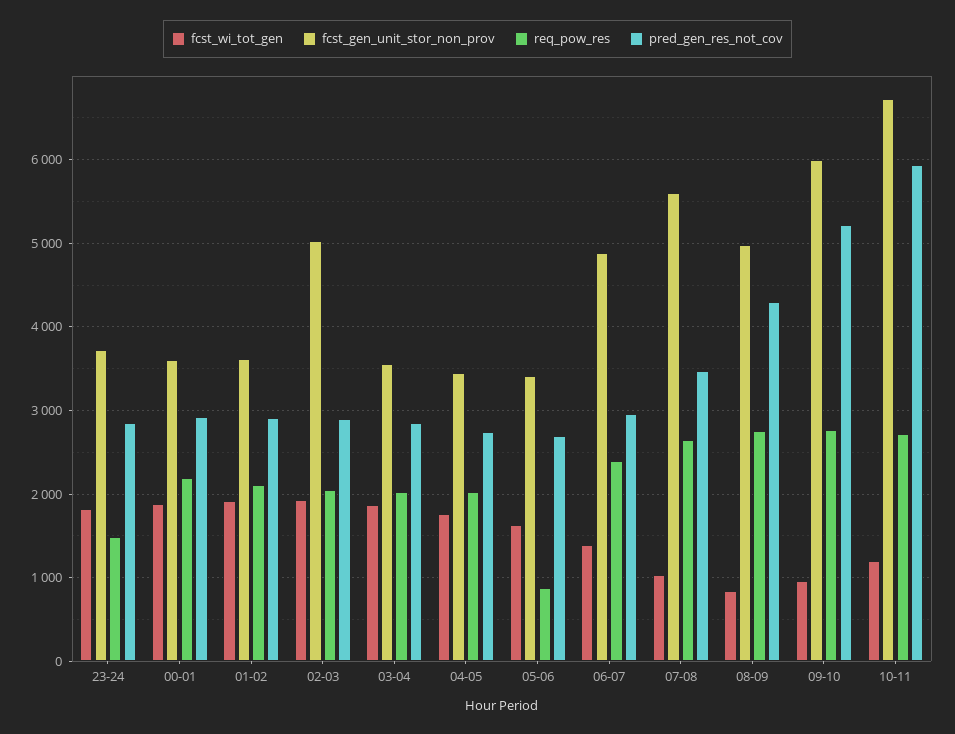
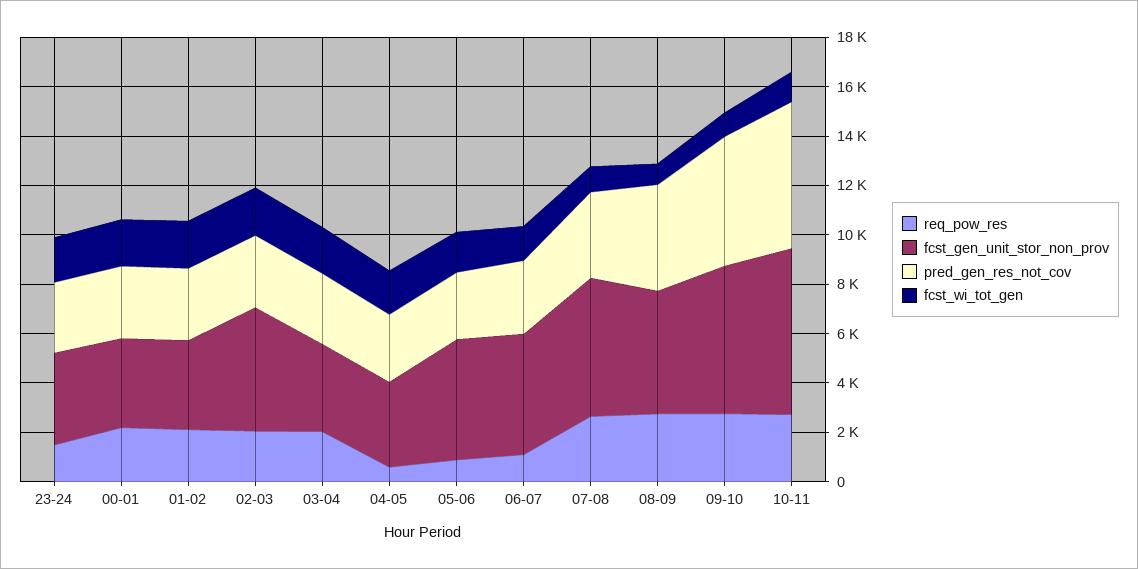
  {
    "fcst_wi_tot_gen": {
      "23-24": 1800,
      "00-01": 1900,
      "01-02": 1900,
      "02-03": 1900,
      "03-04": 1900,
      "04-05": 1800,
      "05-06": 1600,
      "06-07": 1400,
      "07-08": 1000,
      "08-09": 800,
      "09-10": 1000,
      "10-11": 1200
    },
    "fcst_gen_unit_stor_non_prov": {
      "23-24": 3700,
      "00-01": 3600,
      "01-02": 3600,
      "02-03": 5000,
      "03-04": 3600,
      "04-05": 3500,
-     "05-06": 3400,
+     "05-06": 5000,
      "06-07": 4900,
      "07-08": 5600,
      "08-09": 5000,
      "09-10": 6000,
      "10-11": 6700
    },
    "req_pow_res": {
      "23-24": 1500,
      "00-01": 2200,
      "01-02": 2100,
      "02-03": 2000,
      "03-04": 2000,
-     "04-05": 2000,
+     "04-05": 500,
      "05-06": 900,
-     "06-07": 2400,
+     "06-07": 1000,
      "07-08": 2700,
      "08-09": 2800,
      "09-10": 2800,
      "10-11": 2700
    },
    "pred_gen_res_not_cov": {
      "23-24": 2900,
      "00-01": 2900,
      "01-02": 2900,
      "02-03": 2900,
      "03-04": 2800,
      "04-05": 2700,
      "05-06": 2700,
      "06-07": 3000,
      "07-08": 3500,
      "08-09": 4300,
      "09-10": 5200,
      "10-11": 5900
    }
  }

